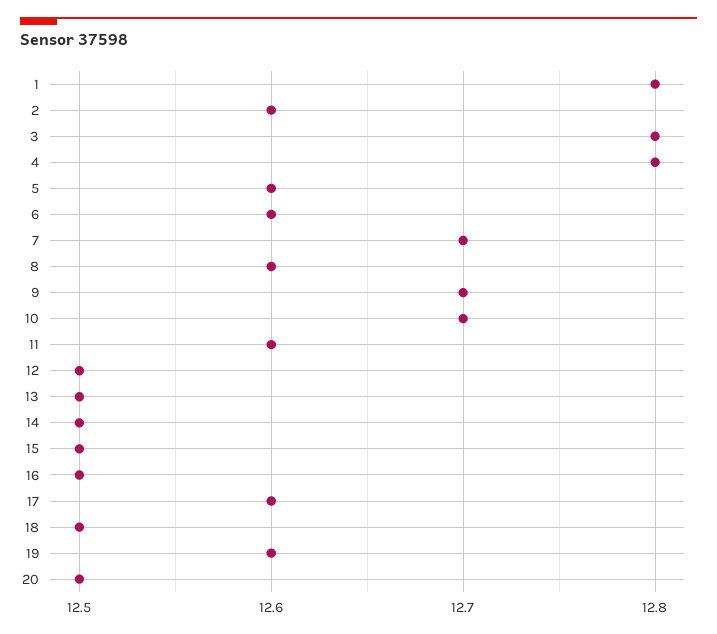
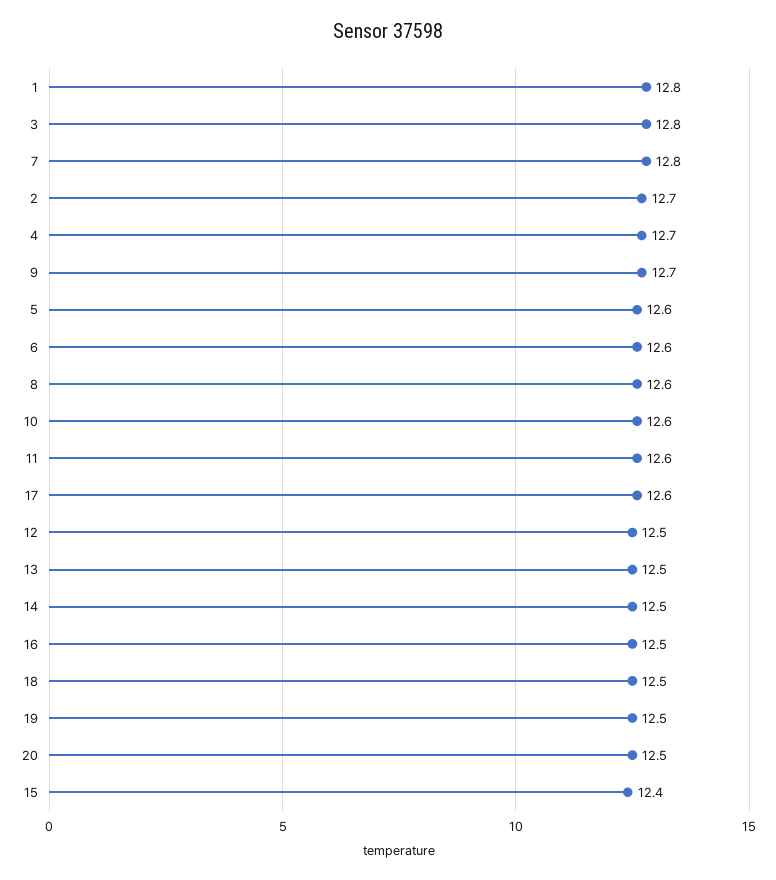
  {
    "1": 12.8,
-   "2": 12.6,
+   "2": 12.7,
    "3": 12.8,
-   "4": 12.8,
+   "4": 12.7,
    "5": 12.6,
    "6": 12.6,
-   "7": 12.7,
+   "7": 12.8,
    "8": 12.6,
    "9": 12.7,
-   "10": 12.7,
+   "10": 12.6,
    "11": 12.6,
    "12": 12.5,
    "13": 12.5,
    "14": 12.5,
-   "15": 12.5,
+   "15": 12.4,
    "16": 12.5,
    "17": 12.6,
    "18": 12.5,
-   "19": 12.6,
+   "19": 12.5,
    "20": 12.5
  }

